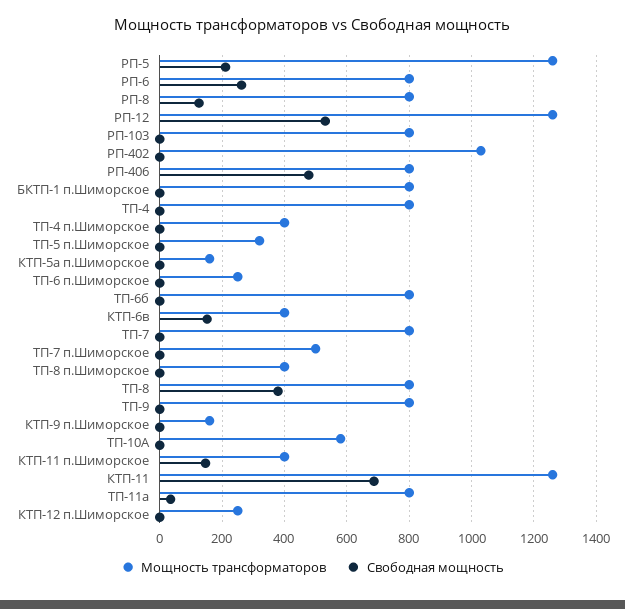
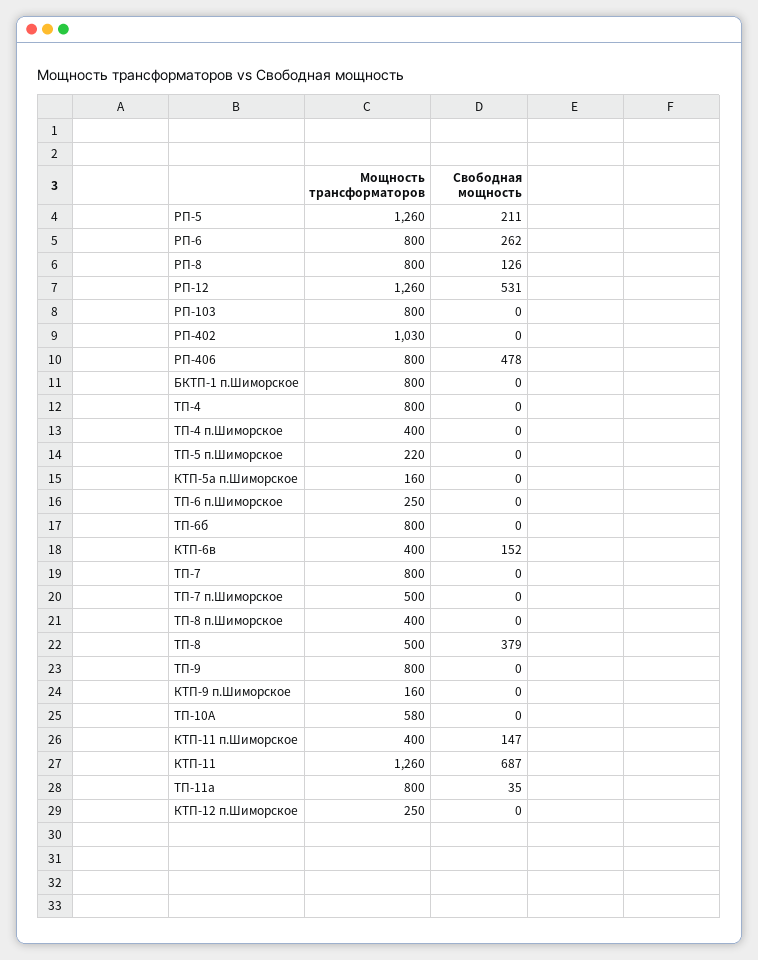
  {
    "Мощность трансформаторов": {
      "РП-5": 1260,
      "РП-6": 800,
      "РП-8": 800,
      "РП-12": 1260,
      "РП-103": 800,
      "РП-402": 1030,
      "РП-406": 800,
      "БКТП-1 п.Шиморское": 800,
      "ТП-4": 800,
      "ТП-4 п.Шиморское": 400,
-     "ТП-5 п.Шиморское": 320,
+     "ТП-5 п.Шиморское": 220,
      "КТП-5а п.Шиморское": 160,
      "ТП-6 п.Шиморское": 250,
      "ТП-6б": 800,
      "КТП-6в": 400,
      "ТП-7": 800,
      "ТП-7 п.Шиморское": 500,
      "ТП-8 п.Шиморское": 400,
-     "ТП-8": 800,
+     "ТП-8": 500,
      "ТП-9": 800,
      "КТП-9 п.Шиморское": 160,
      "ТП-10А": 580,
      "КТП-11 п.Шиморское": 400,
      "КТП-11": 1260,
      "ТП-11а": 800,
      "КТП-12 п.Шиморское": 250
    },
    "Свободная мощность": {
      "РП-5": 211,
      "РП-6": 262,
      "РП-8": 126,
      "РП-12": 531,
      "РП-103": 0,
      "РП-402": 0,
      "РП-406": 478,
      "БКТП-1 п.Шиморское": 0,
      "ТП-4": 0,
      "ТП-4 п.Шиморское": 0,
      "ТП-5 п.Шиморское": 0,
      "КТП-5а п.Шиморское": 0,
      "ТП-6 п.Шиморское": 0,
      "ТП-6б": 0,
      "КТП-6в": 152,
      "ТП-7": 0,
      "ТП-7 п.Шиморское": 0,
      "ТП-8 п.Шиморское": 0,
      "ТП-8": 379,
      "ТП-9": 0,
      "КТП-9 п.Шиморское": 0,
      "ТП-10А": 0,
      "КТП-11 п.Шиморское": 147,
      "КТП-11": 687,
      "ТП-11а": 35,
      "КТП-12 п.Шиморское": 0
    }
  }

